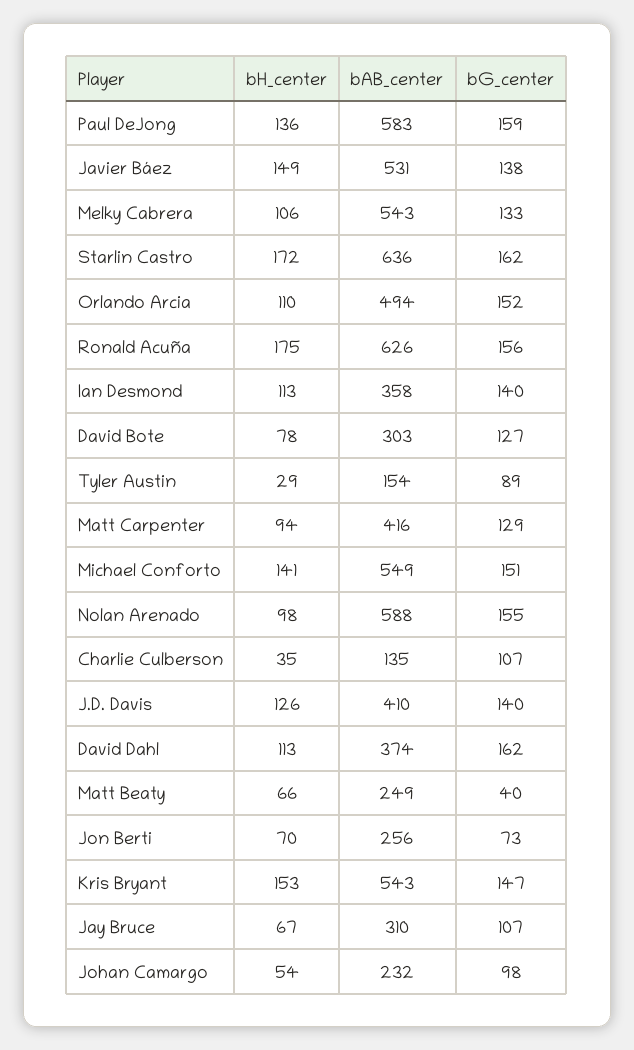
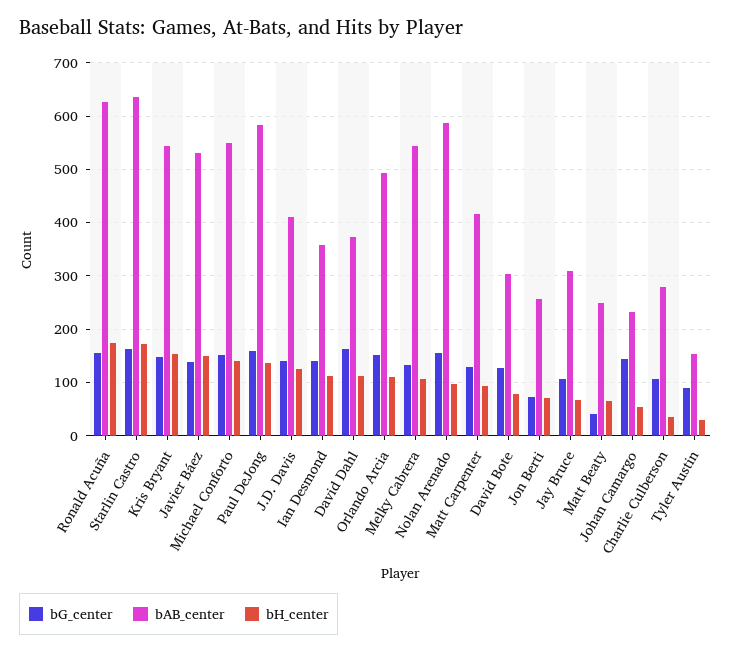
  {
    "bH_center": {
      "Paul DeJong": 136,
      "Javier Báez": 149,
      "Melky Cabrera": 106,
      "Starlin Castro": 172,
      "Orlando Arcia": 110,
      "Ronald Acuña": 175,
      "Ian Desmond": 113,
      "David Bote": 78,
      "Tyler Austin": 29,
      "Matt Carpenter": 94,
      "Michael Conforto": 141,
      "Nolan Arenado": 98,
      "Charlie Culberson": 35,
      "J.D. Davis": 126,
      "David Dahl": 113,
      "Matt Beaty": 66,
      "Jon Berti": 70,
      "Kris Bryant": 153,
      "Jay Bruce": 67,
      "Johan Camargo": 54
    },
    "bAB_center": {
      "Paul DeJong": 583,
      "Javier Báez": 531,
      "Melky Cabrera": 543,
      "Starlin Castro": 636,
      "Orlando Arcia": 494,
      "Ronald Acuña": 626,
      "Ian Desmond": 358,
      "David Bote": 303,
      "Tyler Austin": 154,
      "Matt Carpenter": 416,
      "Michael Conforto": 549,
      "Nolan Arenado": 588,
-     "Charlie Culberson": 135,
+     "Charlie Culberson": 280,
      "J.D. Davis": 410,
      "David Dahl": 374,
      "Matt Beaty": 249,
      "Jon Berti": 256,
      "Kris Bryant": 543,
      "Jay Bruce": 310,
      "Johan Camargo": 232
    },
    "bG_center": {
      "Paul DeJong": 159,
      "Javier Báez": 138,
      "Melky Cabrera": 133,
      "Starlin Castro": 162,
      "Orlando Arcia": 152,
      "Ronald Acuña": 156,
      "Ian Desmond": 140,
      "David Bote": 127,
      "Tyler Austin": 89,
      "Matt Carpenter": 129,
      "Michael Conforto": 151,
      "Nolan Arenado": 155,
      "Charlie Culberson": 107,
      "J.D. Davis": 140,
      "David Dahl": 162,
      "Matt Beaty": 40,
      "Jon Berti": 73,
      "Kris Bryant": 147,
      "Jay Bruce": 107,
-     "Johan Camargo": 98
+     "Johan Camargo": 140
    }
  }

